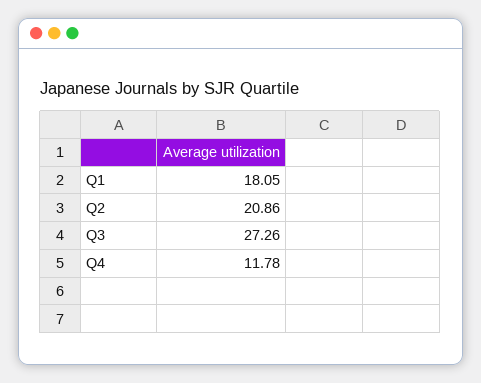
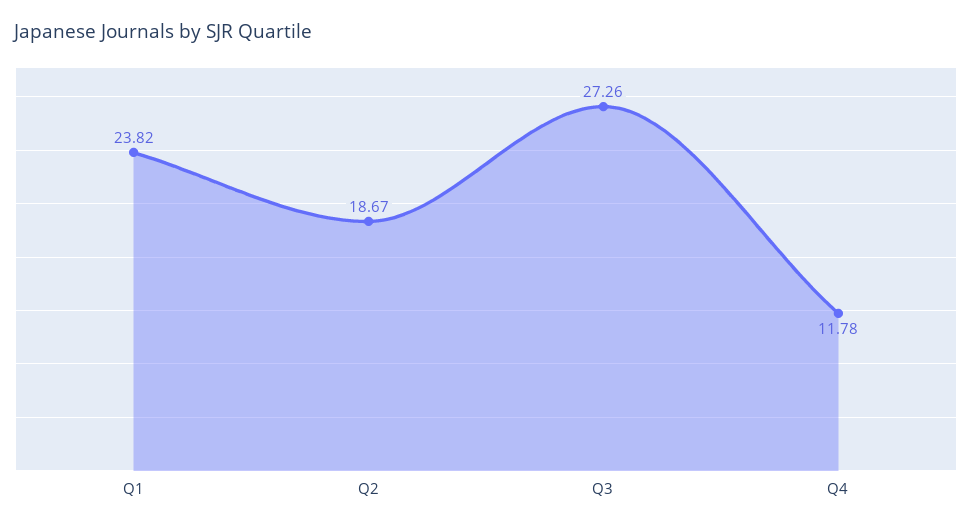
  {
-   "Q1": 18.05,
+   "Q1": 23.82,
-   "Q2": 20.86,
+   "Q2": 18.67,
    "Q3": 27.26,
    "Q4": 11.78
  }

